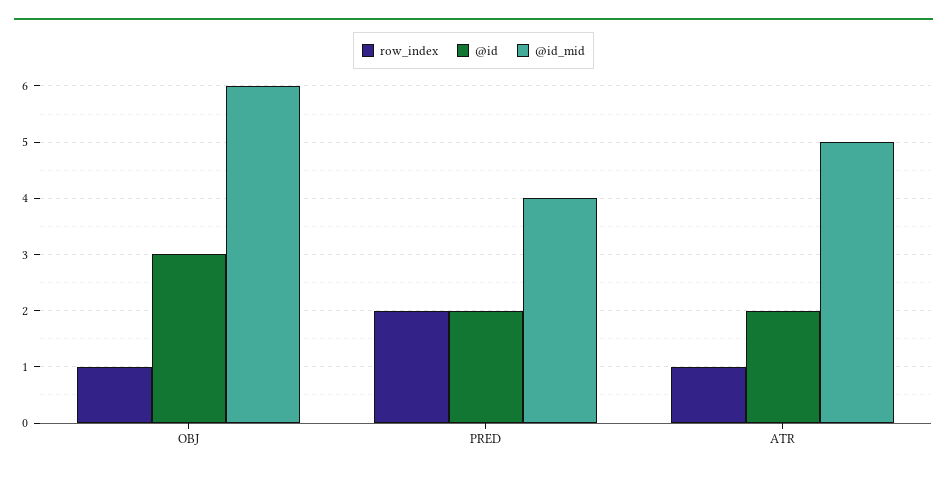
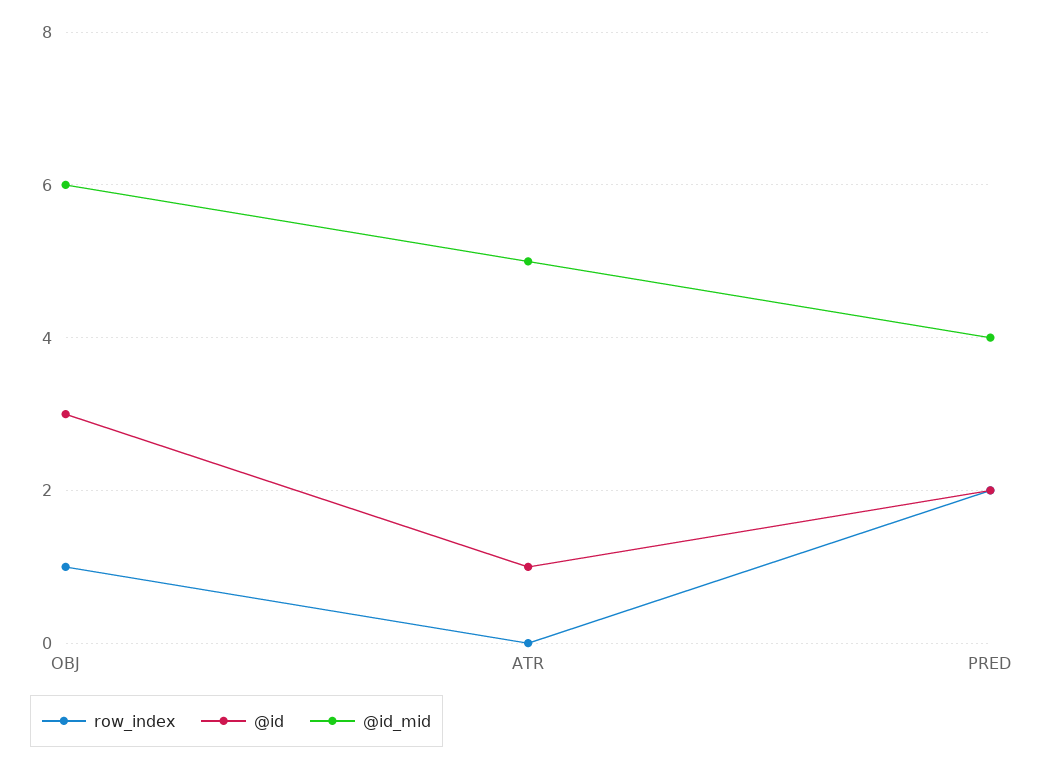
  {
    "row_index": {
      "OBJ": 1,
      "PRED": 2,
-     "ATR": 1
+     "ATR": 0
    },
    "@id": {
      "OBJ": 3,
      "PRED": 2,
-     "ATR": 2
+     "ATR": 1
    },
    "@id_mid": {
      "OBJ": 6,
      "PRED": 4,
      "ATR": 5
    }
  }

